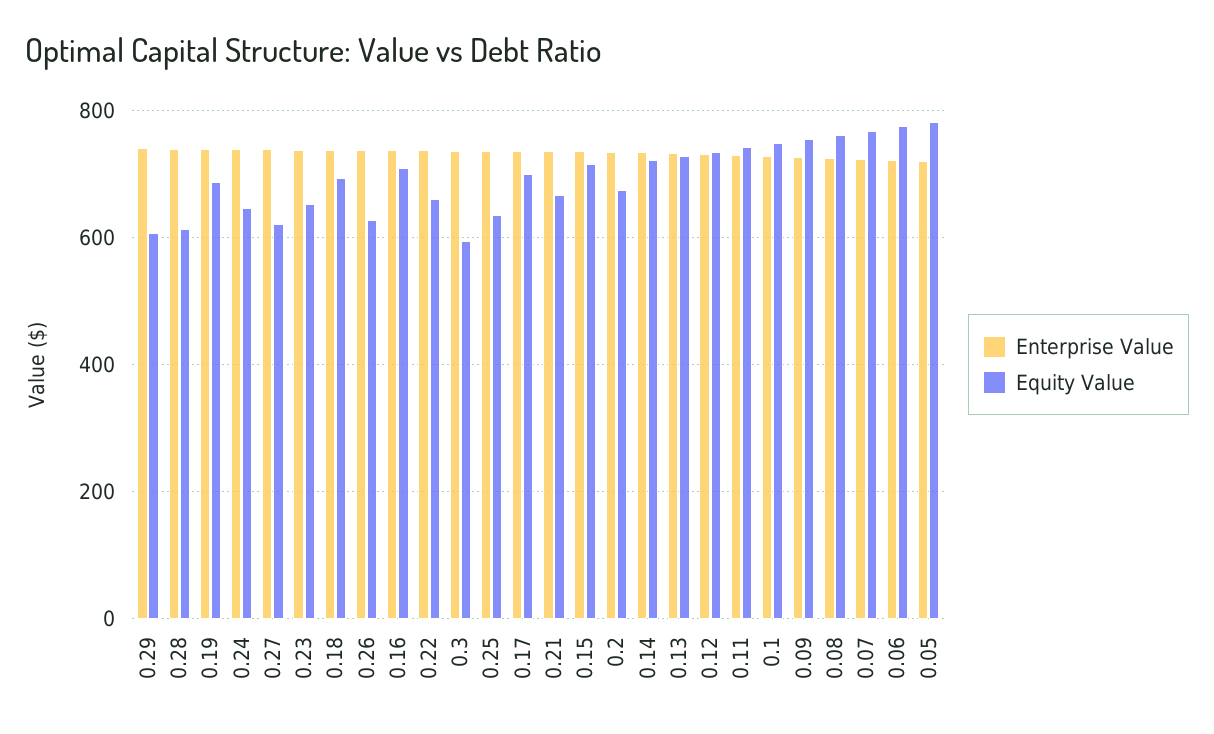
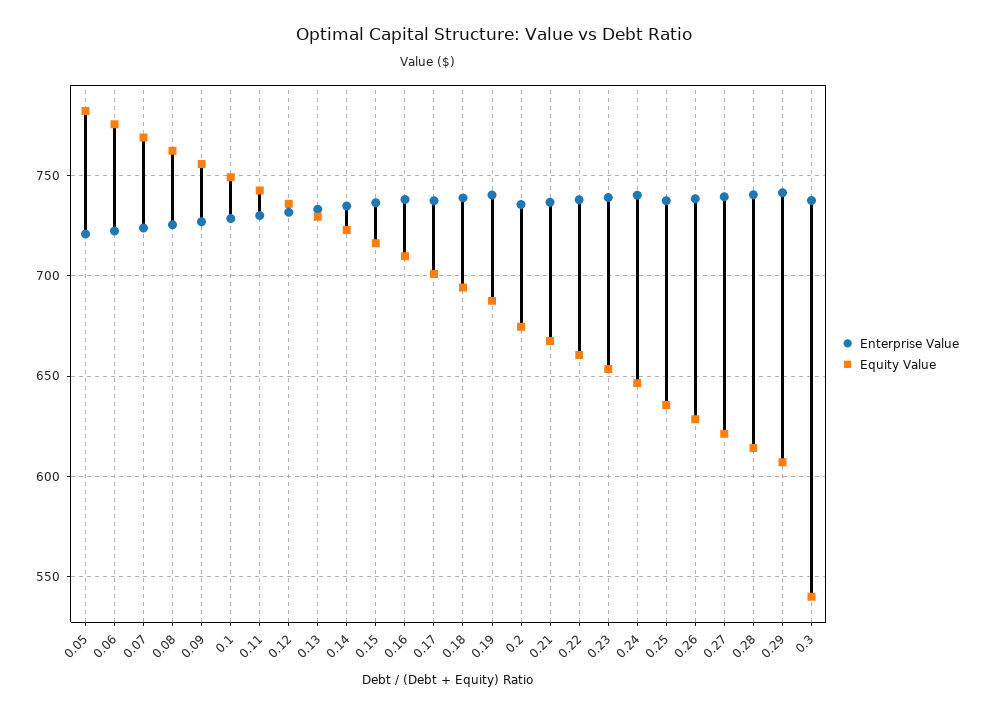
  {
    "Enterprise Value": {
      "0.29": 740,
      "0.28": 740,
      "0.19": 740,
      "0.24": 740,
      "0.27": 740,
      "0.23": 740,
      "0.18": 740,
      "0.26": 740,
      "0.16": 740,
      "0.22": 740,
      "0.3": 740,
      "0.25": 735,
      "0.17": 735,
      "0.21": 735,
      "0.15": 735,
      "0.2": 735,
      "0.14": 735,
      "0.13": 735,
      "0.12": 730,
      "0.11": 730,
      "0.1": 730,
      "0.09": 725,
      "0.08": 725,
      "0.07": 725,
      "0.06": 720,
      "0.05": 720
    },
    "Equity Value": {
      "0.29": 605,
      "0.28": 615,
      "0.19": 690,
      "0.24": 645,
      "0.27": 620,
      "0.23": 655,
      "0.18": 695,
      "0.26": 630,
      "0.16": 710,
      "0.22": 660,
-     "0.3": 600,
+     "0.3": 540,
      "0.25": 635,
      "0.17": 700,
      "0.21": 670,
      "0.15": 715,
      "0.2": 675,
      "0.14": 725,
      "0.13": 730,
      "0.12": 735,
      "0.11": 745,
      "0.1": 750,
      "0.09": 755,
      "0.08": 760,
      "0.07": 770,
      "0.06": 775,
      "0.05": 780
    }
  }

